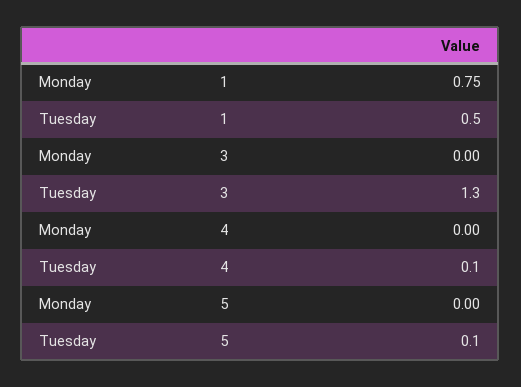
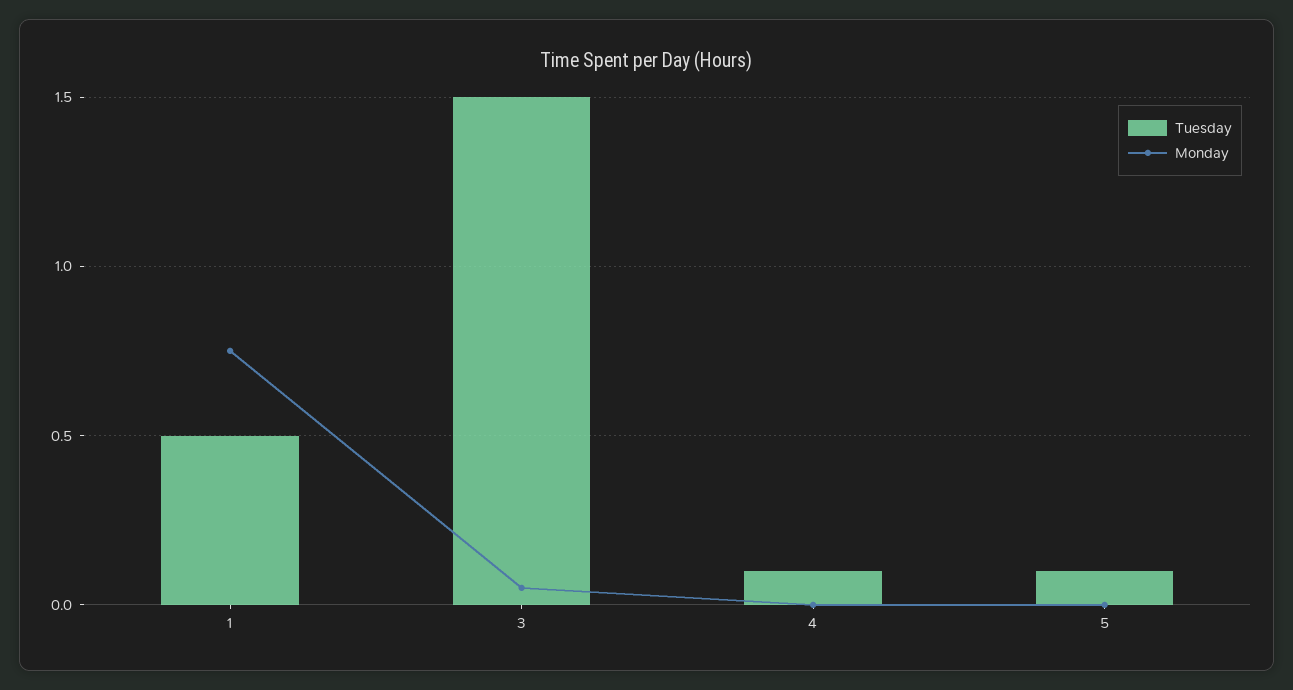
  {
    "Monday": {
      "1": 0.75,
-     "3": 0,
+     "3": 0.05,
      "4": 0,
      "5": 0
    },
    "Tuesday": {
      "1": 0.5,
-     "3": 1.3,
+     "3": 1.5,
      "4": 0.1,
      "5": 0.1
    }
  }

